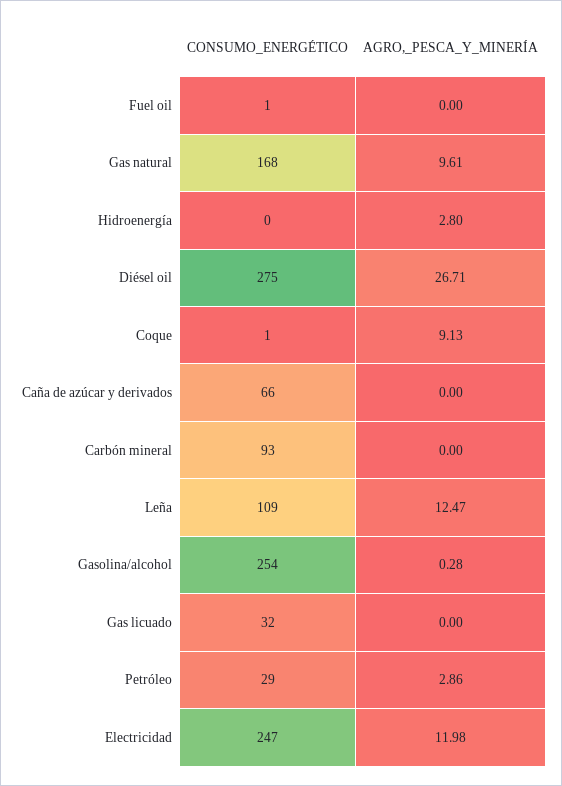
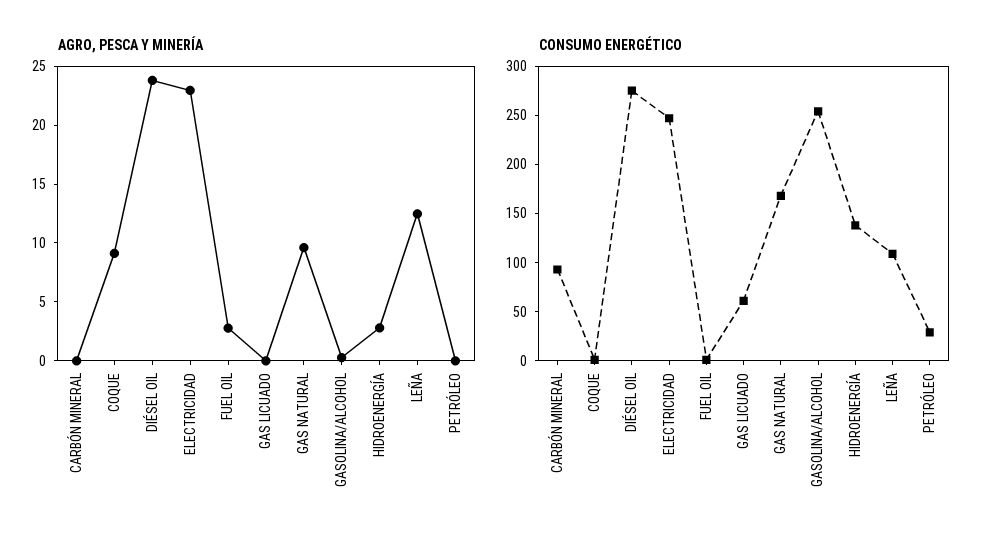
  {
    "CONSUMO_ENERGÉTICO": {
      "Fuel oil": 1,
      "Gas natural": 168,
-     "Hidroenergía": 0,
+     "Hidroenergía": 140,
      "Diésel oil": 275,
      "Coque": 1,
-     "Caña de azúcar y derivados": 66,
      "Carbón mineral": 93,
      "Leña": 109,
      "Gasolina/alcohol": 254,
-     "Gas licuado": 32,
+     "Gas licuado": 60,
      "Petróleo": 29,
      "Electricidad": 247
    },
    "AGRO,_PESCA_Y_MINERÍA": {
-     "Fuel oil": 0,
+     "Fuel oil": 3,
      "Gas natural": 9.61,
      "Hidroenergía": 2.8,
-     "Diésel oil": 26.71,
+     "Diésel oil": 24,
      "Coque": 9.13,
-     "Caña de azúcar y derivados": 0,
      "Carbón mineral": 0,
      "Leña": 12.47,
      "Gasolina/alcohol": 0.28,
      "Gas licuado": 0,
-     "Petróleo": 2.86,
+     "Petróleo": 0,
-     "Electricidad": 11.98
+     "Electricidad": 23
    }
  }

